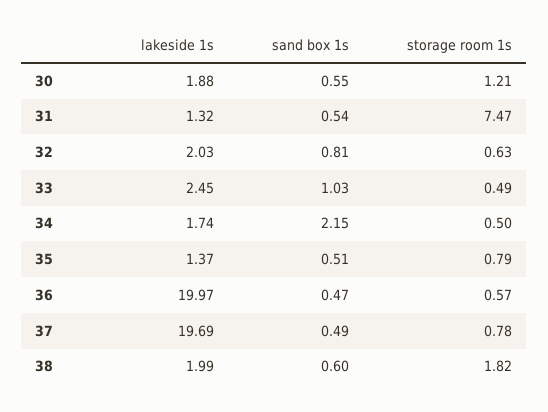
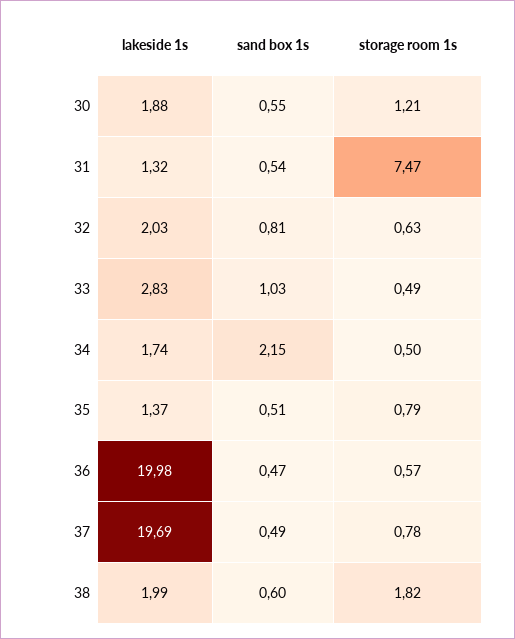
  {
    "lakeside 1s": {
      "30": 1.88,
      "31": 1.32,
      "32": 2.03,
-     "33": 2.45,
+     "33": 2.83,
      "34": 1.74,
      "35": 1.37,
-     "36": 19.97,
+     "36": 19.98,
      "37": 19.69,
      "38": 1.99
    },
    "sand box 1s": {
      "30": 0.55,
      "31": 0.54,
      "32": 0.81,
      "33": 1.03,
      "34": 2.15,
      "35": 0.51,
      "36": 0.47,
      "37": 0.49,
      "38": 0.6
    },
    "storage room 1s": {
      "30": 1.21,
      "31": 7.47,
      "32": 0.63,
      "33": 0.49,
      "34": 0.5,
      "35": 0.79,
      "36": 0.57,
      "37": 0.78,
      "38": 1.82
    }
  }

